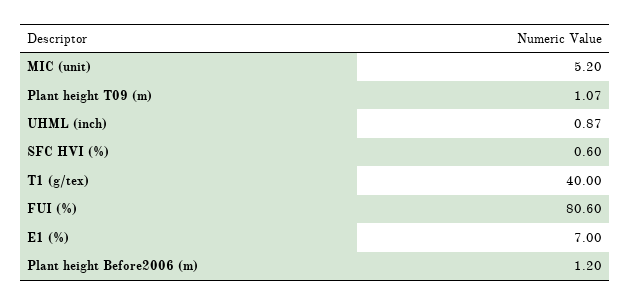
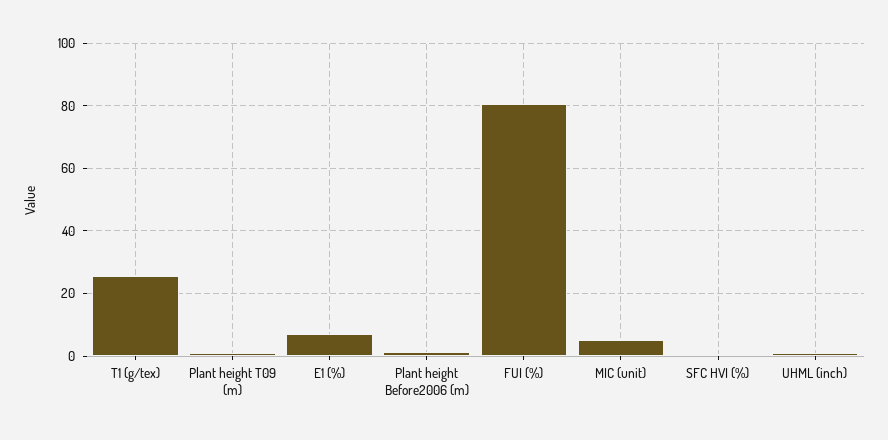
  {
    "MIC (unit)": 5.2,
    "Plant height T09 (m)": 1.07,
    "UHML (inch)": 0.87,
    "SFC HVI (%)": 0.6,
-   "T1 (g/tex)": 40,
+   "T1 (g/tex)": 26,
    "FUI (%)": 80.6,
    "E1 (%)": 7,
    "Plant height Before2006 (m)": 1.2
  }

